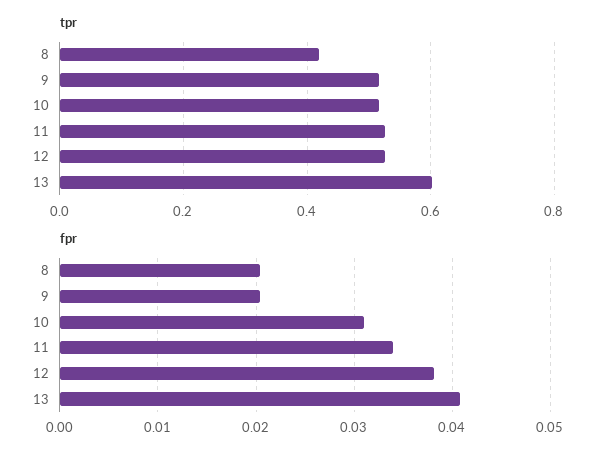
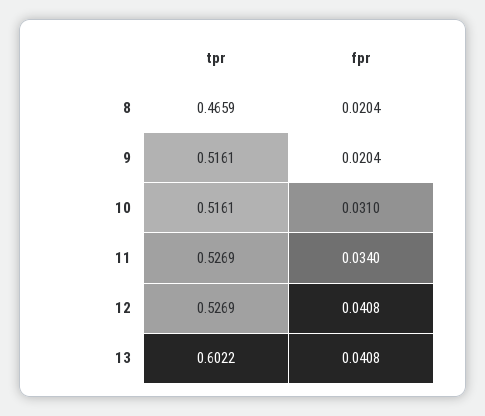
  {
    "tpr": {
-     "8": 0.42,
+     "8": 0.4659,
      "9": 0.5161,
      "10": 0.5161,
      "11": 0.5269,
      "12": 0.5269,
      "13": 0.6022
    },
    "fpr": {
      "8": 0.0204,
      "9": 0.0204,
      "10": 0.031,
      "11": 0.034,
-     "12": 0.038,
+     "12": 0.0408,
      "13": 0.0408
    }
  }

